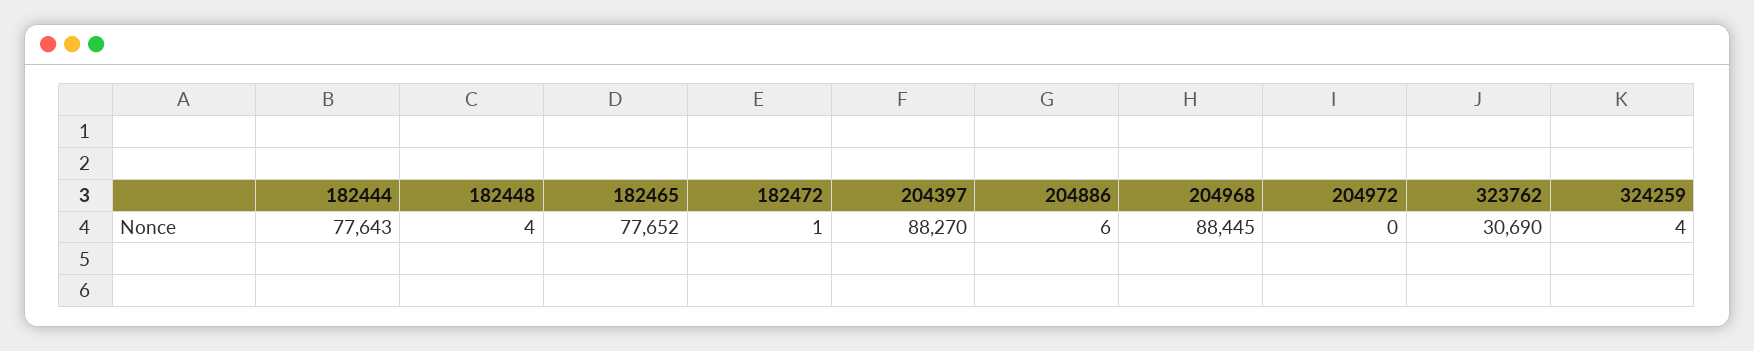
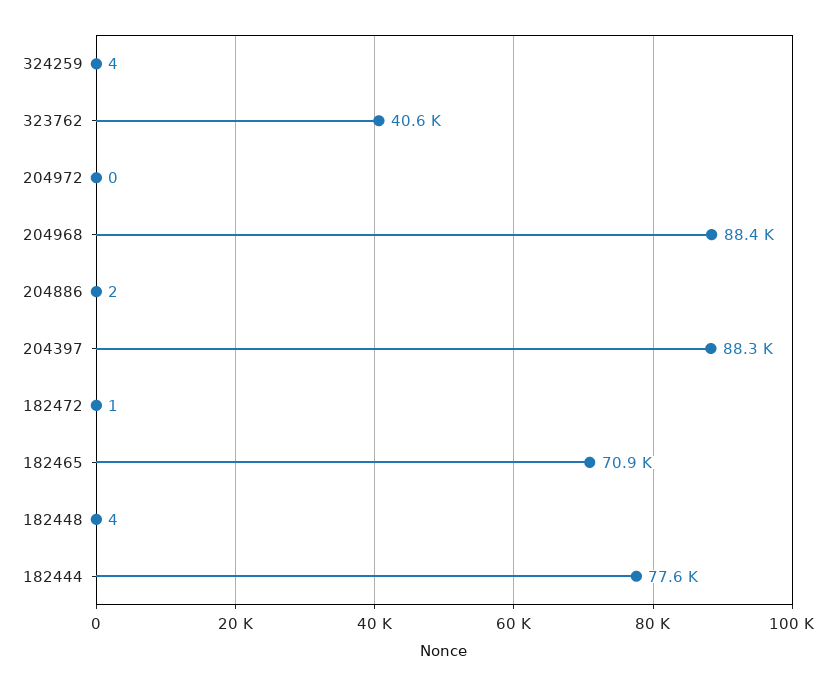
  {
    "182444": 77643,
    "182448": 4,
-   "182465": 77652,
+   "182465": 70900,
    "182472": 1,
    "204397": 88270,
-   "204886": 6,
+   "204886": 2,
    "204968": 88445,
    "204972": 0,
-   "323762": 30690,
+   "323762": 40600,
    "324259": 4
  }

